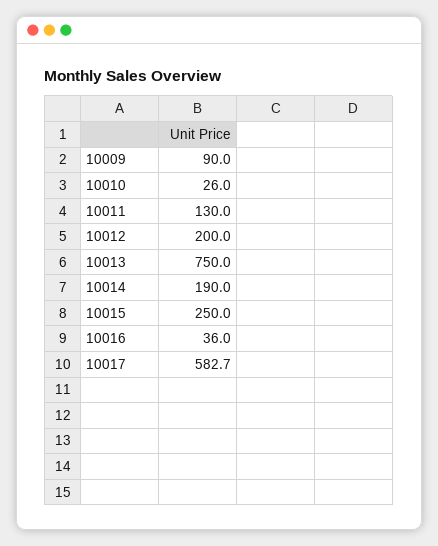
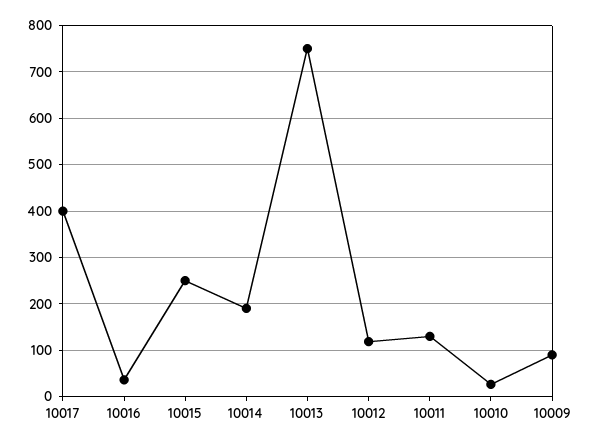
  {
    "10009": 90,
    "10010": 26,
    "10011": 130,
-   "10012": 200,
+   "10012": 120,
    "10013": 750,
    "10014": 190,
    "10015": 250,
    "10016": 36,
-   "10017": 582.7
+   "10017": 400
  }

